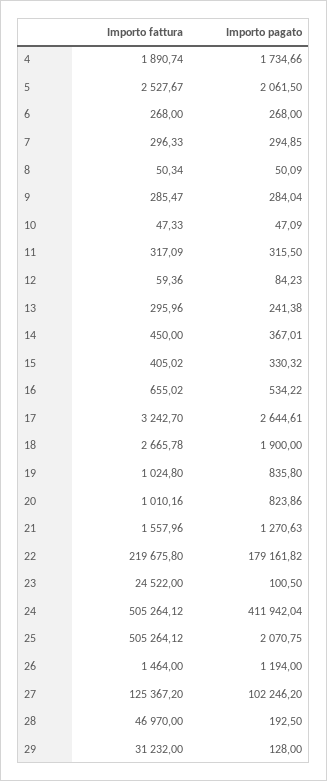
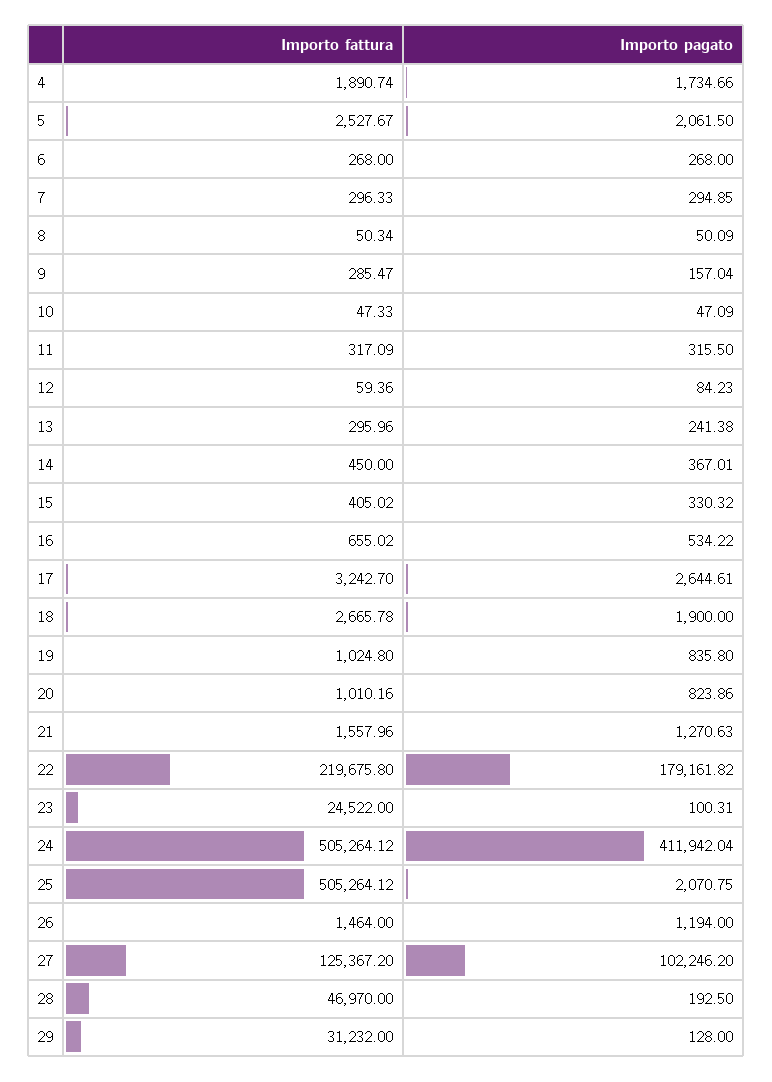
  {
    "Importo fattura": {
      "4": 1890.74,
      "5": 2527.67,
      "6": 268,
      "7": 296.33,
      "8": 50.34,
      "9": 285.47,
      "10": 47.33,
      "11": 317.09,
      "12": 59.36,
      "13": 295.96,
      "14": 450,
      "15": 405.02,
      "16": 655.02,
      "17": 3242.7,
      "18": 2665.78,
      "19": 1024.8,
      "20": 1010.16,
      "21": 1557.96,
      "22": 219675.8,
      "23": 24522,
      "24": 505264.12,
      "25": 505264.12,
      "26": 1464,
      "27": 125367.2,
      "28": 46970,
      "29": 31232
    },
    "Importo pagato": {
      "4": 1734.66,
      "5": 2061.5,
      "6": 268,
      "7": 294.85,
      "8": 50.09,
-     "9": 284.04,
+     "9": 157.04,
      "10": 47.09,
      "11": 315.5,
      "12": 84.23,
      "13": 241.38,
      "14": 367.01,
      "15": 330.32,
      "16": 534.22,
      "17": 2644.61,
      "18": 1900,
      "19": 835.8,
      "20": 823.86,
      "21": 1270.63,
      "22": 179161.82,
-     "23": 100.5,
+     "23": 100.31,
      "24": 411942.04,
      "25": 2070.75,
      "26": 1194,
      "27": 102246.2,
      "28": 192.5,
      "29": 128
    }
  }

